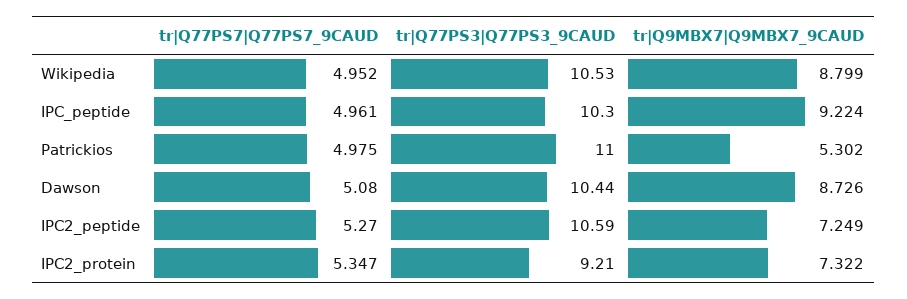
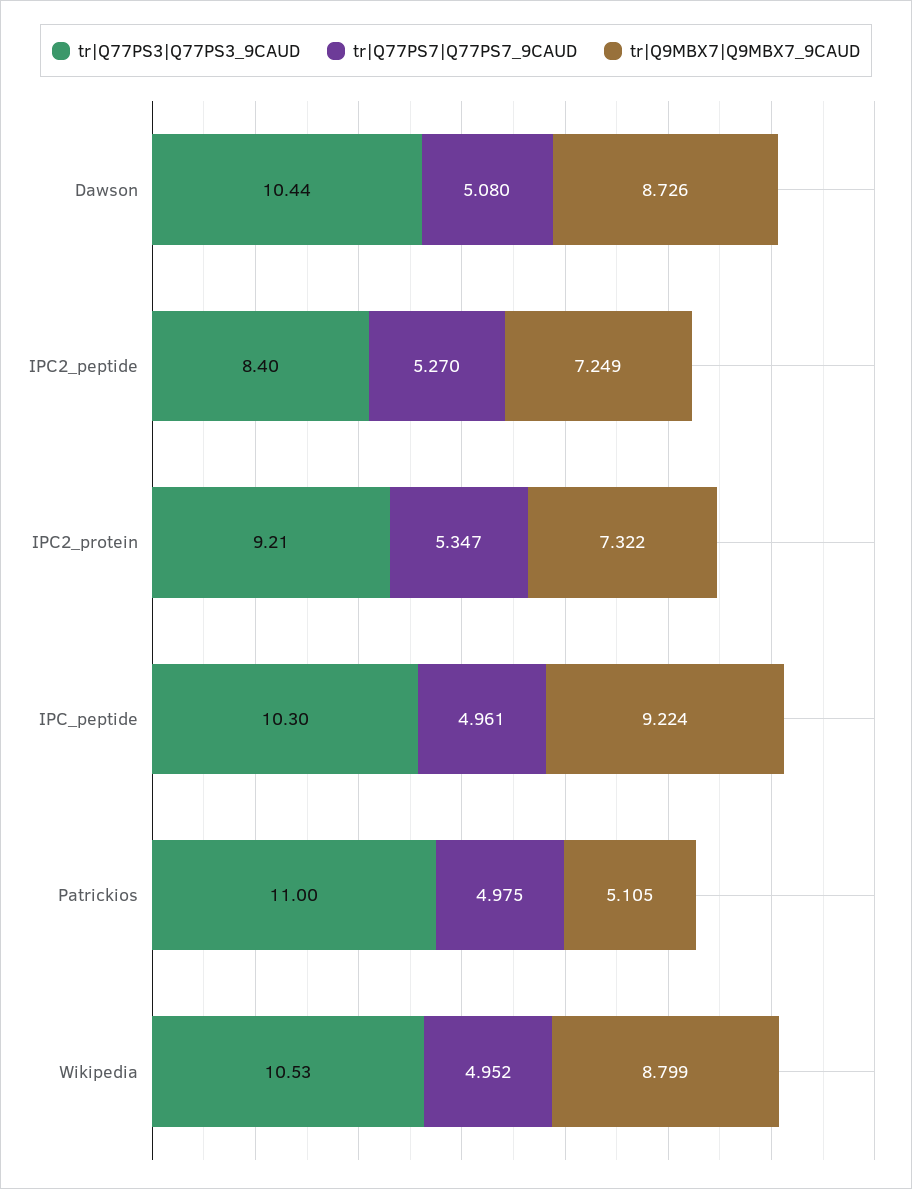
  {
    "tr|Q77PS7|Q77PS7_9CAUD": {
      "Wikipedia": 4.952,
      "IPC_peptide": 4.961,
      "Patrickios": 4.975,
      "Dawson": 5.08,
      "IPC2_peptide": 5.27,
      "IPC2_protein": 5.347
    },
    "tr|Q77PS3|Q77PS3_9CAUD": {
      "Wikipedia": 10.53,
      "IPC_peptide": 10.3,
      "Patrickios": 11,
      "Dawson": 10.44,
-     "IPC2_peptide": 10.59,
+     "IPC2_peptide": 8.4,
      "IPC2_protein": 9.21
    },
    "tr|Q9MBX7|Q9MBX7_9CAUD": {
      "Wikipedia": 8.799,
      "IPC_peptide": 9.224,
-     "Patrickios": 5.302,
+     "Patrickios": 5.105,
      "Dawson": 8.726,
      "IPC2_peptide": 7.249,
      "IPC2_protein": 7.322
    }
  }

